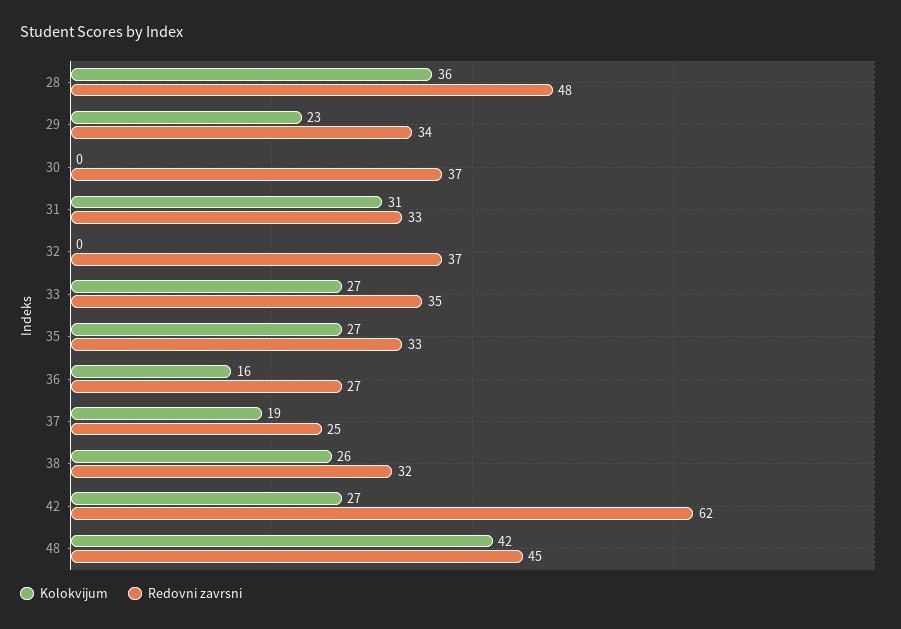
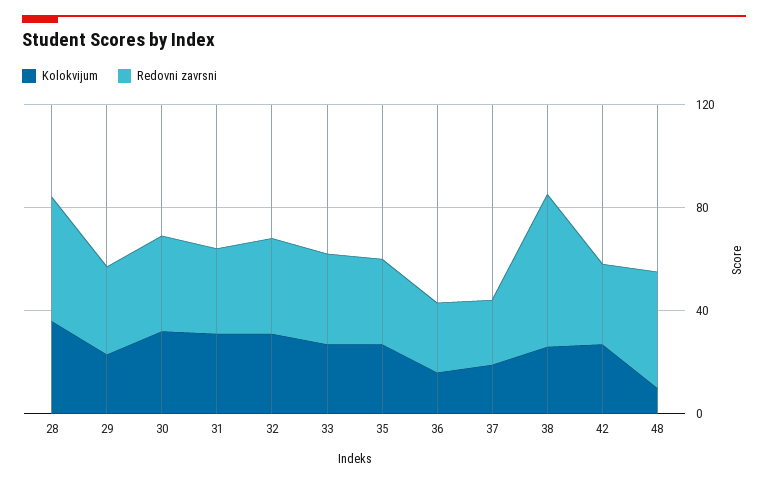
  {
    "Kolokvijum": {
      "28": 36,
      "29": 23,
-     "30": 0,
+     "30": 30,
      "31": 31,
-     "32": 0,
+     "32": 30,
      "33": 27,
      "35": 27,
      "36": 16,
      "37": 19,
      "38": 26,
      "42": 27,
-     "48": 42
+     "48": 10
    },
    "Redovni zavrsni": {
      "28": 48,
      "29": 34,
      "30": 37,
      "31": 33,
      "32": 37,
      "33": 35,
      "35": 33,
      "36": 27,
      "37": 25,
-     "38": 32,
+     "38": 60,
-     "42": 62,
+     "42": 30,
      "48": 45
    }
  }

